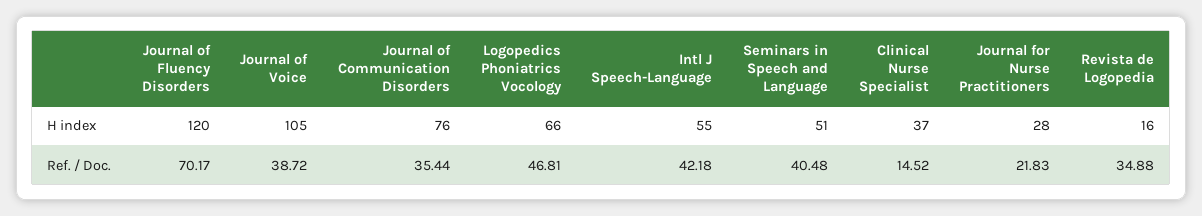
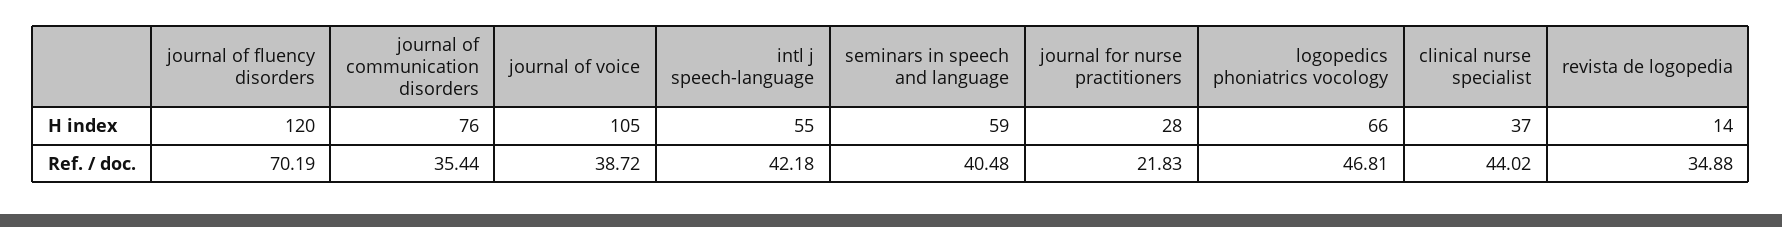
  {
    "Journal of Fluency Disorders": {
      "H index": 120,
-     "Ref. / Doc.": 70.17
+     "Ref. / Doc.": 70.19
    },
    "Journal of Voice": {
      "H index": 105,
      "Ref. / Doc.": 38.72
    },
    "Journal of Communication Disorders": {
      "H index": 76,
      "Ref. / Doc.": 35.44
    },
    "Logopedics Phoniatrics Vocology": {
      "H index": 66,
      "Ref. / Doc.": 46.81
    },
    "Intl J Speech-Language": {
      "H index": 55,
      "Ref. / Doc.": 42.18
    },
    "Seminars in Speech and Language": {
-     "H index": 51,
+     "H index": 59,
      "Ref. / Doc.": 40.48
    },
    "Clinical Nurse Specialist": {
      "H index": 37,
-     "Ref. / Doc.": 14.52
+     "Ref. / Doc.": 44.02
    },
    "Journal for Nurse Practitioners": {
      "H index": 28,
      "Ref. / Doc.": 21.83
    },
    "Revista de Logopedia": {
-     "H index": 16,
+     "H index": 14,
      "Ref. / Doc.": 34.88
    }
  }

